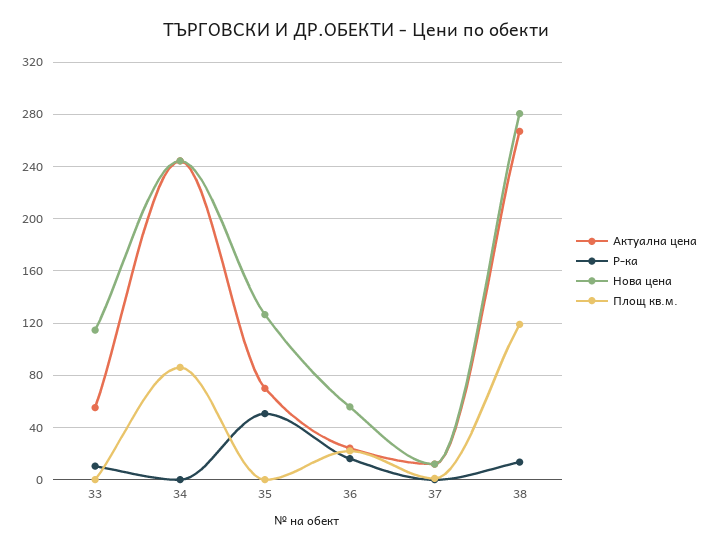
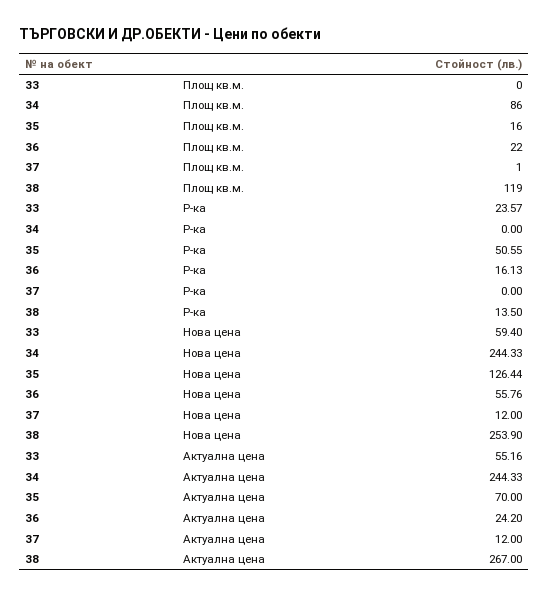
  {
    "Актуална цена": {
      "33": 55.16,
      "34": 244.33,
      "35": 70,
      "36": 24.2,
      "37": 12,
      "38": 267
    },
    "Р-ка": {
-     "33": 10,
+     "33": 23.57,
      "34": 0,
      "35": 50.55,
      "36": 16.13,
      "37": 0,
      "38": 13.5
    },
    "Нова цена": {
-     "33": 115,
+     "33": 59.4,
      "34": 244.33,
      "35": 126.44,
      "36": 55.76,
      "37": 12,
-     "38": 280
+     "38": 253.9
    },
    "Площ кв.м.": {
      "33": 0,
      "34": 86,
-     "35": 0,
+     "35": 16,
      "36": 22,
      "37": 1,
      "38": 119
    }
  }

